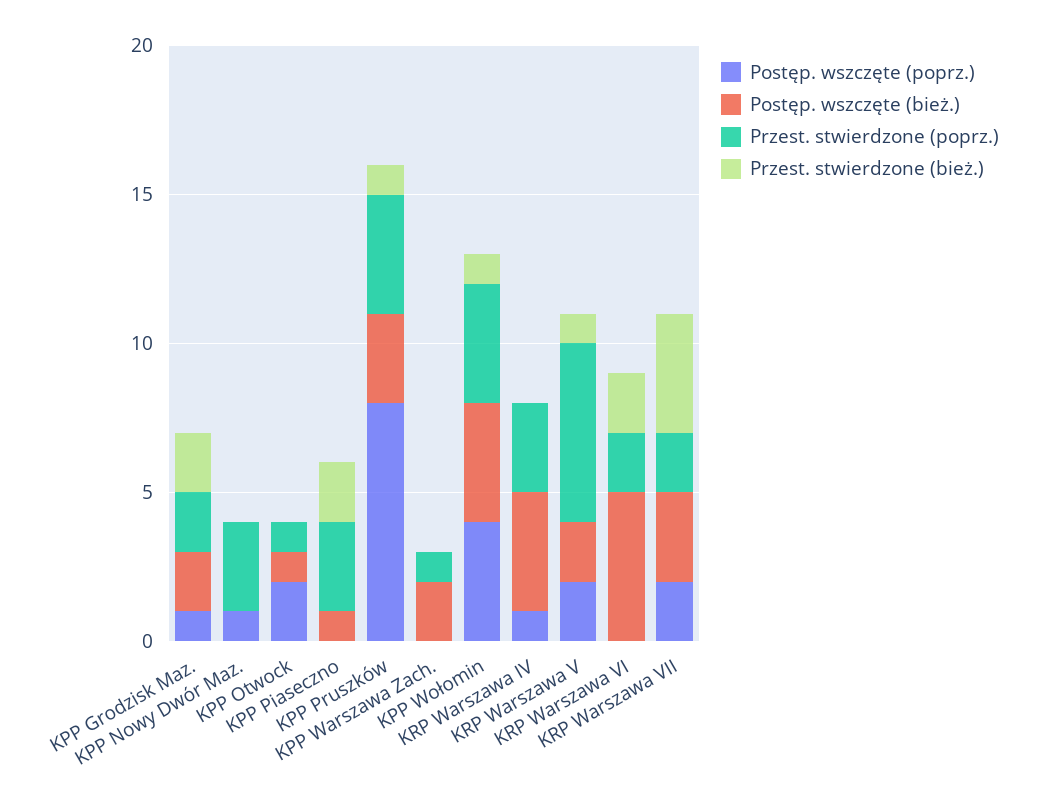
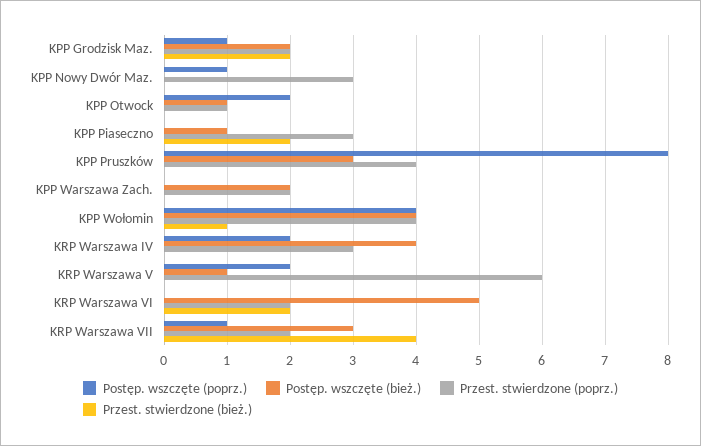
  {
    "Postęp. wszczęte (poprz.)": {
      "KPP Grodzisk Maz.": 1,
      "KPP Nowy Dwór Maz.": 1,
      "KPP Otwock": 2,
      "KPP Piaseczno": 0,
      "KPP Pruszków": 8,
      "KPP Warszawa Zach.": 0,
      "KPP Wołomin": 4,
-     "KRP Warszawa IV": 1,
+     "KRP Warszawa IV": 2,
      "KRP Warszawa V": 2,
      "KRP Warszawa VI": 0,
-     "KRP Warszawa VII": 2
+     "KRP Warszawa VII": 1
    },
    "Postęp. wszczęte (bież.)": {
      "KPP Grodzisk Maz.": 2,
      "KPP Nowy Dwór Maz.": 0,
      "KPP Otwock": 1,
      "KPP Piaseczno": 1,
      "KPP Pruszków": 3,
      "KPP Warszawa Zach.": 2,
      "KPP Wołomin": 4,
      "KRP Warszawa IV": 4,
-     "KRP Warszawa V": 2,
+     "KRP Warszawa V": 1,
      "KRP Warszawa VI": 5,
      "KRP Warszawa VII": 3
    },
    "Przest. stwierdzone (poprz.)": {
      "KPP Grodzisk Maz.": 2,
      "KPP Nowy Dwór Maz.": 3,
      "KPP Otwock": 1,
      "KPP Piaseczno": 3,
      "KPP Pruszków": 4,
-     "KPP Warszawa Zach.": 1,
+     "KPP Warszawa Zach.": 2,
      "KPP Wołomin": 4,
      "KRP Warszawa IV": 3,
      "KRP Warszawa V": 6,
      "KRP Warszawa VI": 2,
      "KRP Warszawa VII": 2
    },
    "Przest. stwierdzone (bież.)": {
      "KPP Grodzisk Maz.": 2,
      "KPP Nowy Dwór Maz.": 0,
      "KPP Otwock": 0,
      "KPP Piaseczno": 2,
-     "KPP Pruszków": 1,
+     "KPP Pruszków": 0,
      "KPP Warszawa Zach.": 0,
      "KPP Wołomin": 1,
      "KRP Warszawa IV": 0,
-     "KRP Warszawa V": 1,
+     "KRP Warszawa V": 0,
      "KRP Warszawa VI": 2,
      "KRP Warszawa VII": 4
    }
  }

